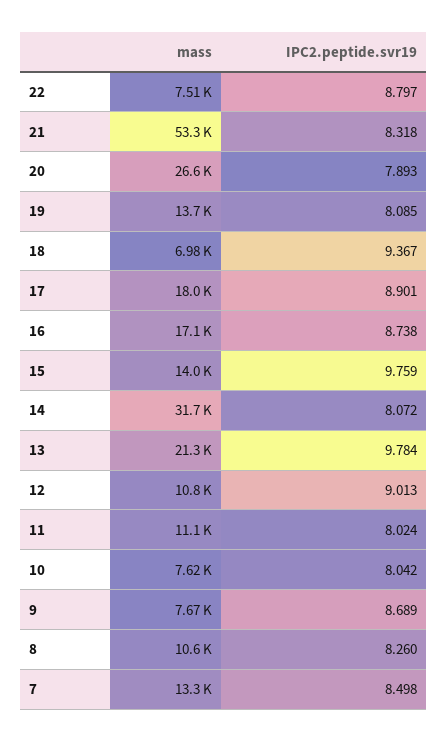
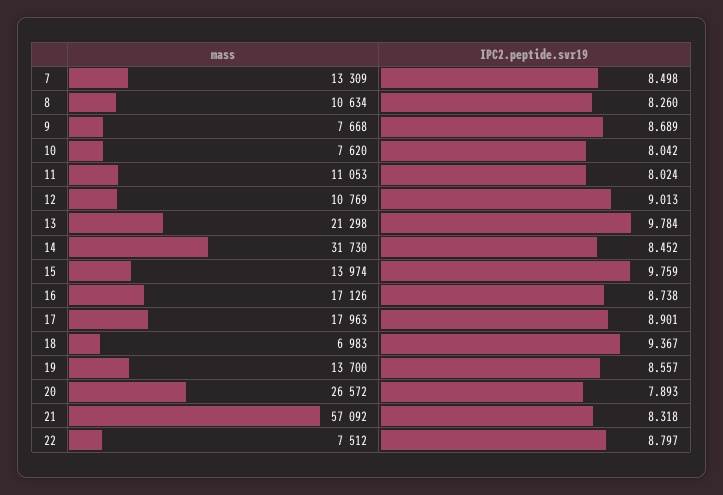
  {
    "mass": {
      "22": 7512,
-     "21": 53300,
+     "21": 57092,
      "20": 26572,
      "19": 13700,
      "18": 6983,
      "17": 17963,
      "16": 17126,
      "15": 13974,
      "14": 31730,
      "13": 21298,
      "12": 10769,
      "11": 11053,
      "10": 7620,
      "9": 7668,
      "8": 10634,
      "7": 13309
    },
    "IPC2.peptide.svr19": {
      "22": 8.797,
      "21": 8.318,
      "20": 7.893,
-     "19": 8.085,
+     "19": 8.557,
      "18": 9.367,
      "17": 8.901,
      "16": 8.738,
      "15": 9.759,
-     "14": 8.072,
+     "14": 8.452,
      "13": 9.784,
      "12": 9.013,
      "11": 8.024,
      "10": 8.042,
      "9": 8.689,
      "8": 8.26,
      "7": 8.498
    }
  }

